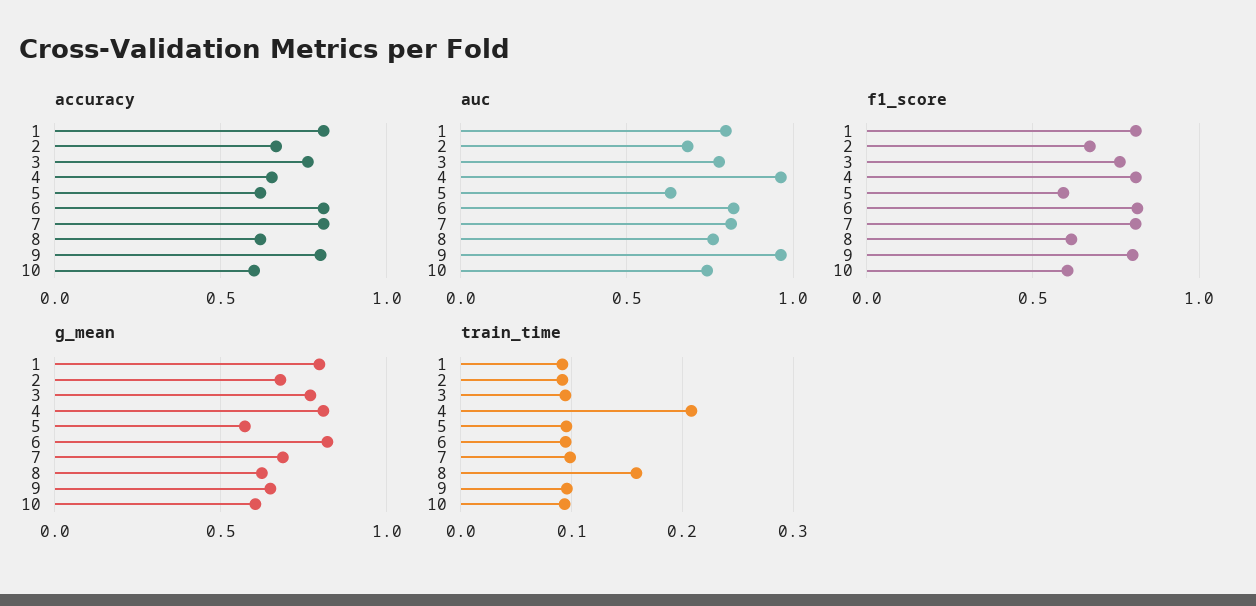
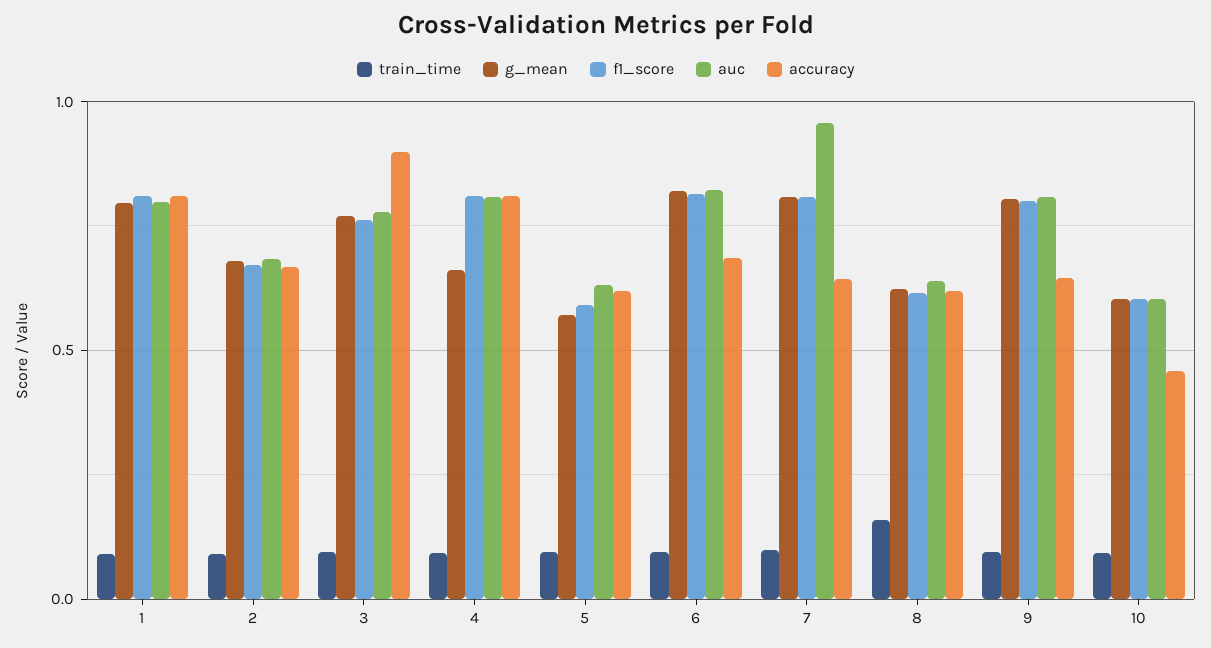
  {
    "accuracy": {
      "1": 0.8,
      "2": 0.65,
-     "3": 0.75,
+     "3": 0.9,
-     "4": 0.65,
+     "4": 0.8,
      "5": 0.6,
-     "6": 0.8,
+     "6": 0.7,
-     "7": 0.8,
+     "7": 0.65,
      "8": 0.6,
-     "9": 0.8,
+     "9": 0.65,
-     "10": 0.6
+     "10": 0.45
    },
    "auc": {
      "1": 0.8,
      "2": 0.7,
      "3": 0.8,
-     "4": 0.95,
+     "4": 0.8,
      "5": 0.65,
      "6": 0.8,
-     "7": 0.8,
+     "7": 0.95,
-     "8": 0.75,
+     "8": 0.65,
-     "9": 0.95,
+     "9": 0.8,
-     "10": 0.75
+     "10": 0.6
    },
    "f1_score": {
      "1": 0.8,
      "2": 0.65,
      "3": 0.75,
      "4": 0.8,
      "5": 0.6,
      "6": 0.8,
      "7": 0.8,
      "8": 0.6,
      "9": 0.8,
      "10": 0.6
    },
    "g_mean": {
      "1": 0.8,
      "2": 0.7,
      "3": 0.75,
-     "4": 0.8,
+     "4": 0.65,
      "5": 0.55,
      "6": 0.8,
-     "7": 0.7,
+     "7": 0.8,
      "8": 0.6,
-     "9": 0.65,
+     "9": 0.8,
      "10": 0.6
    },
    "train_time": {
      "1": 0.09,
      "2": 0.09,
      "3": 0.09,
-     "4": 0.21,
+     "4": 0.1,
      "5": 0.1,
      "6": 0.09,
      "7": 0.1,
      "8": 0.16,
      "9": 0.1,
      "10": 0.09
    }
  }

